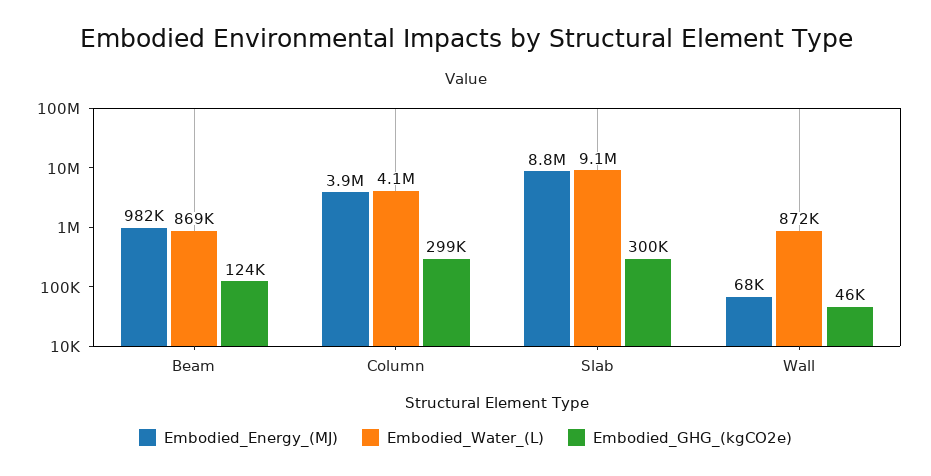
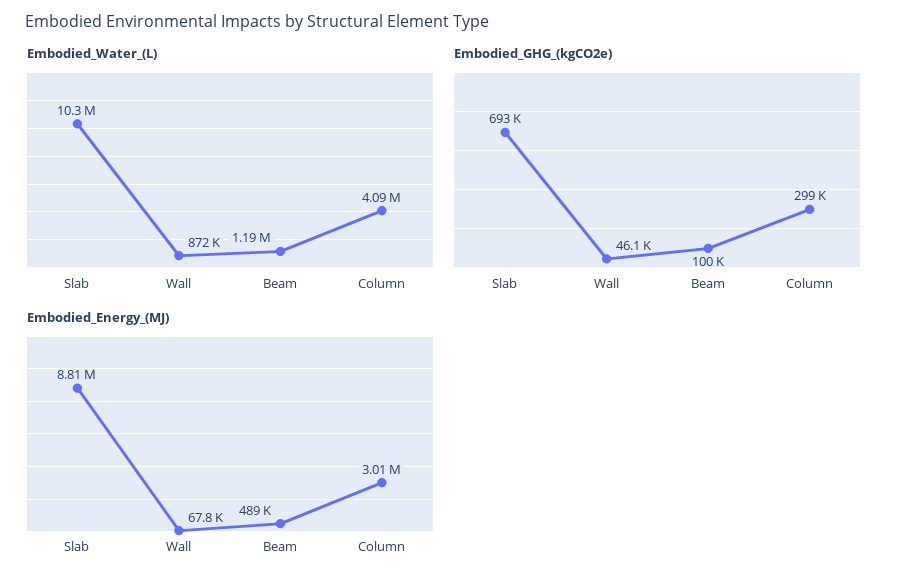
  {
    "Embodied_Energy_(MJ)": {
-     "Beam": 982000,
+     "Beam": 489000,
-     "Column": 3900000,
+     "Column": 3010000,
      "Slab": 8810000,
      "Wall": 67800
    },
    "Embodied_Water_(L)": {
-     "Beam": 869000,
+     "Beam": 1190000,
      "Column": 4090000,
-     "Slab": 9100000,
+     "Slab": 10300000,
      "Wall": 872000
    },
    "Embodied_GHG_(kgCO2e)": {
-     "Beam": 124000,
+     "Beam": 100000,
      "Column": 299000,
-     "Slab": 300000,
+     "Slab": 693000,
      "Wall": 46100
    }
  }

